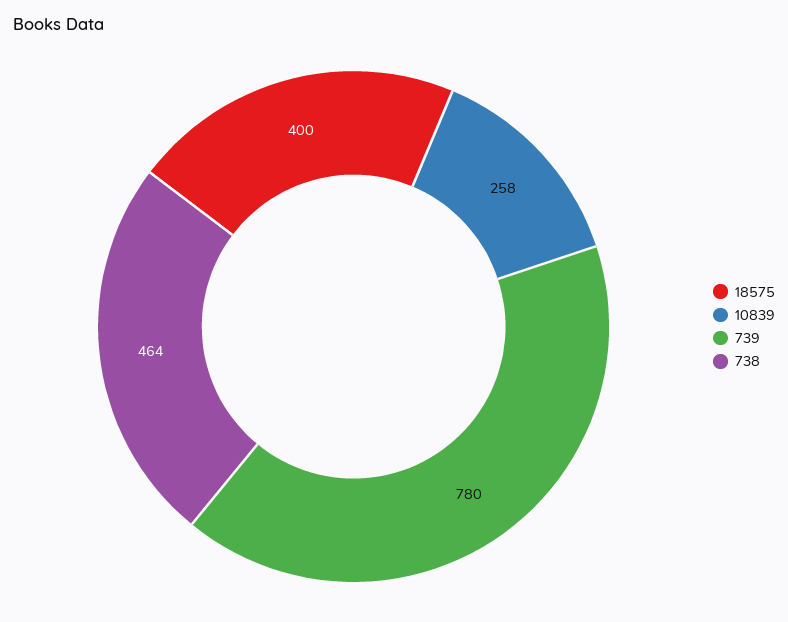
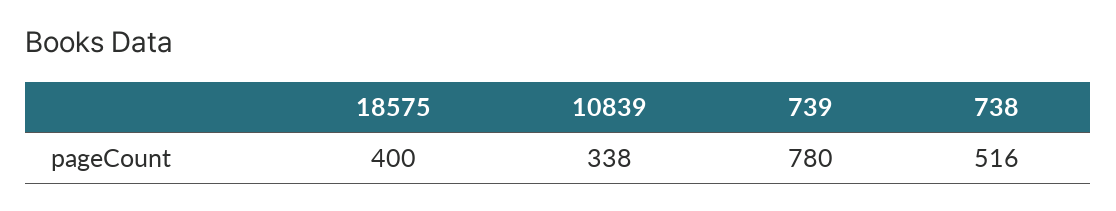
  {
    "18575": 400,
-   "10839": 258,
+   "10839": 338,
    "739": 780,
-   "738": 464
+   "738": 516
  }

